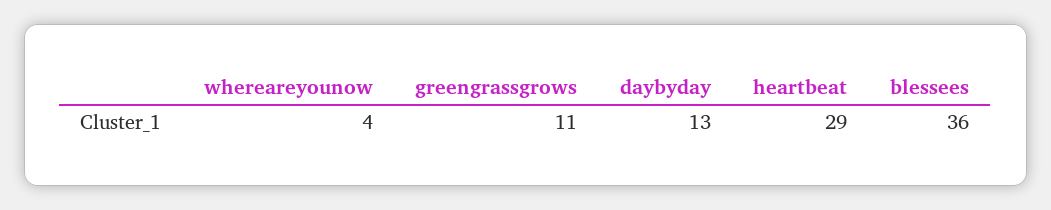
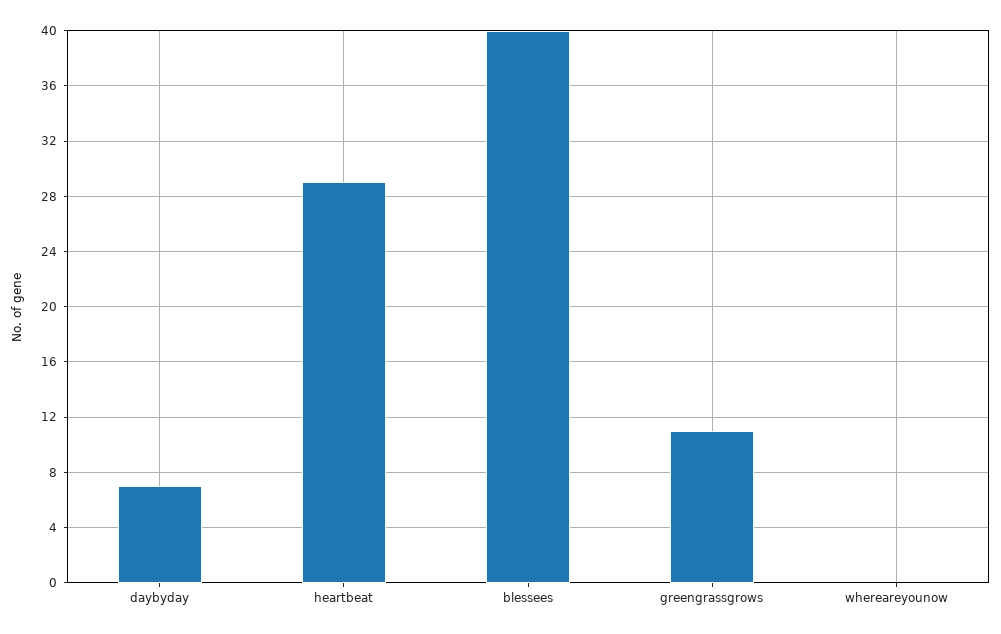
  {
-   "whereareyounow": 4,
+   "whereareyounow": 0,
    "greengrassgrows": 11,
-   "daybyday": 13,
+   "daybyday": 7,
    "heartbeat": 29,
-   "blessees": 36
+   "blessees": 40
  }

